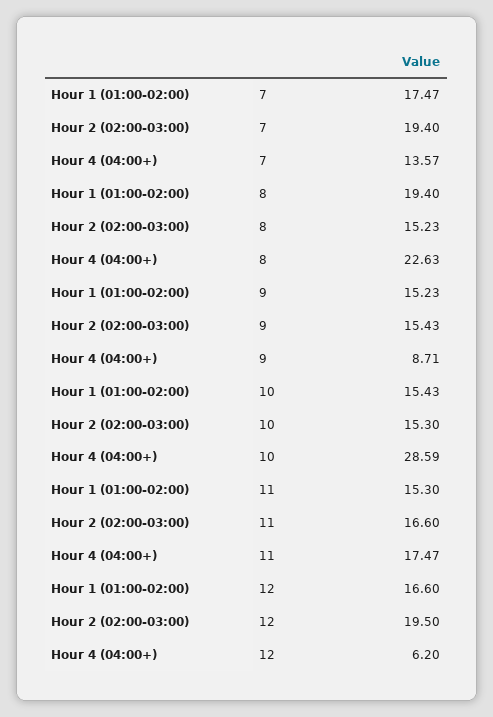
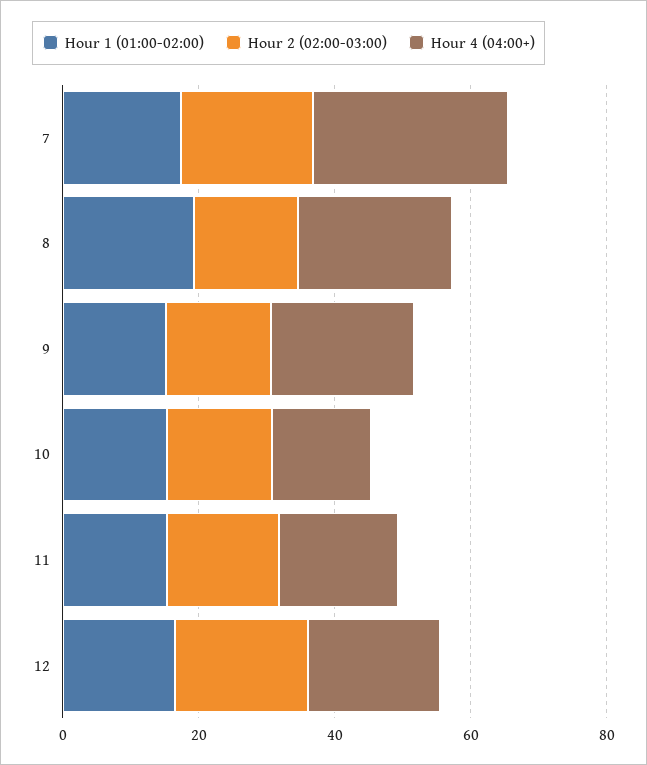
  {
    "Hour 1 (01:00-02:00)": {
      "7": 17.47,
      "8": 19.4,
      "9": 15.23,
      "10": 15.43,
      "11": 15.3,
      "12": 16.6
    },
    "Hour 2 (02:00-03:00)": {
      "7": 19.4,
      "8": 15.23,
      "9": 15.43,
      "10": 15.3,
      "11": 16.6,
      "12": 19.5
    },
    "Hour 4 (04:00+)": {
-     "7": 13.57,
+     "7": 30,
      "8": 22.63,
-     "9": 8.71,
+     "9": 20,
-     "10": 28.59,
+     "10": 15,
      "11": 17.47,
-     "12": 6.2
+     "12": 20
    }
  }

